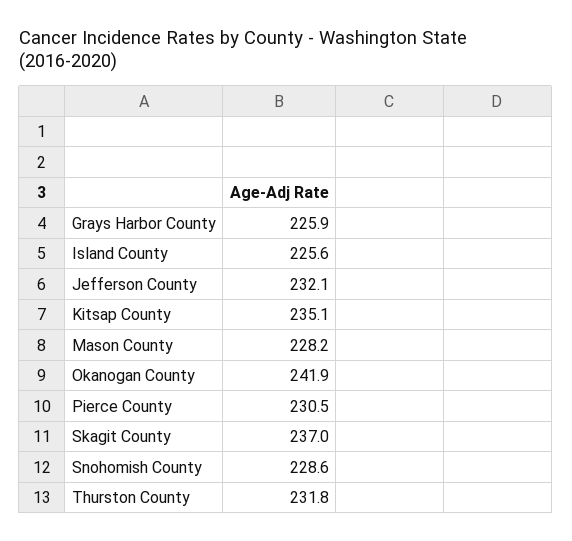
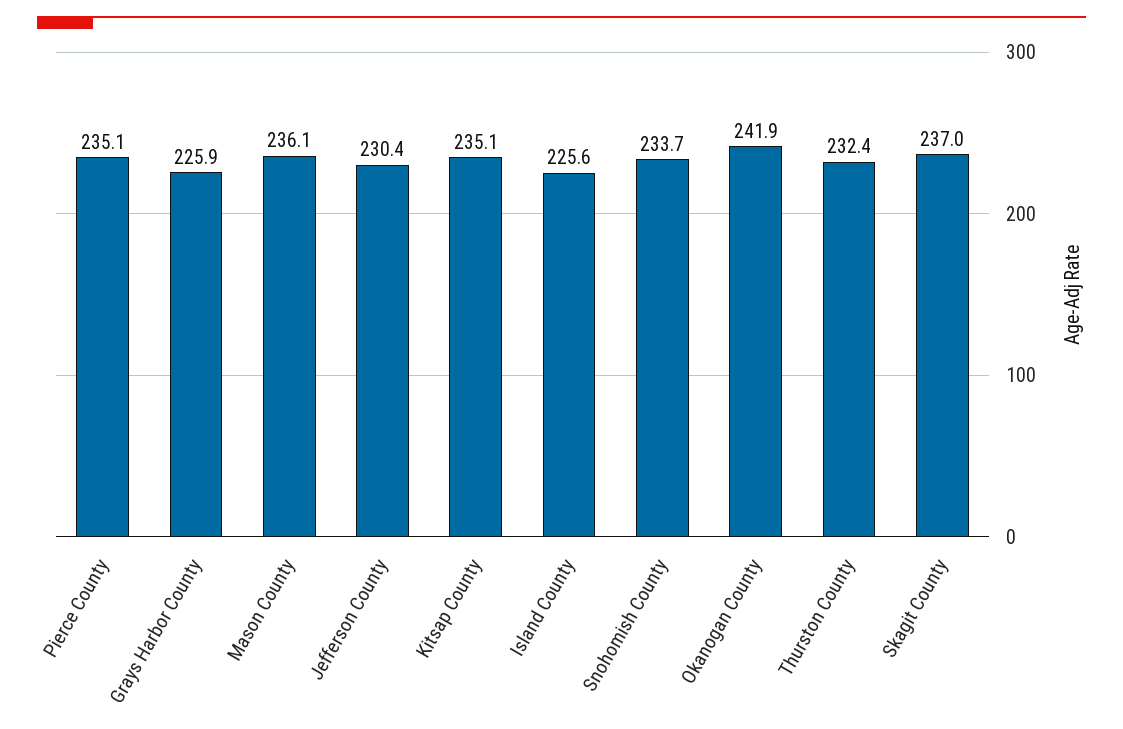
  {
    "Grays Harbor County": 225.9,
    "Island County": 225.6,
-   "Jefferson County": 232.1,
+   "Jefferson County": 230.4,
    "Kitsap County": 235.1,
-   "Mason County": 228.2,
+   "Mason County": 236.1,
    "Okanogan County": 241.9,
-   "Pierce County": 230.5,
+   "Pierce County": 235.1,
    "Skagit County": 237,
-   "Snohomish County": 228.6,
+   "Snohomish County": 233.7,
-   "Thurston County": 231.8
+   "Thurston County": 232.4
  }

